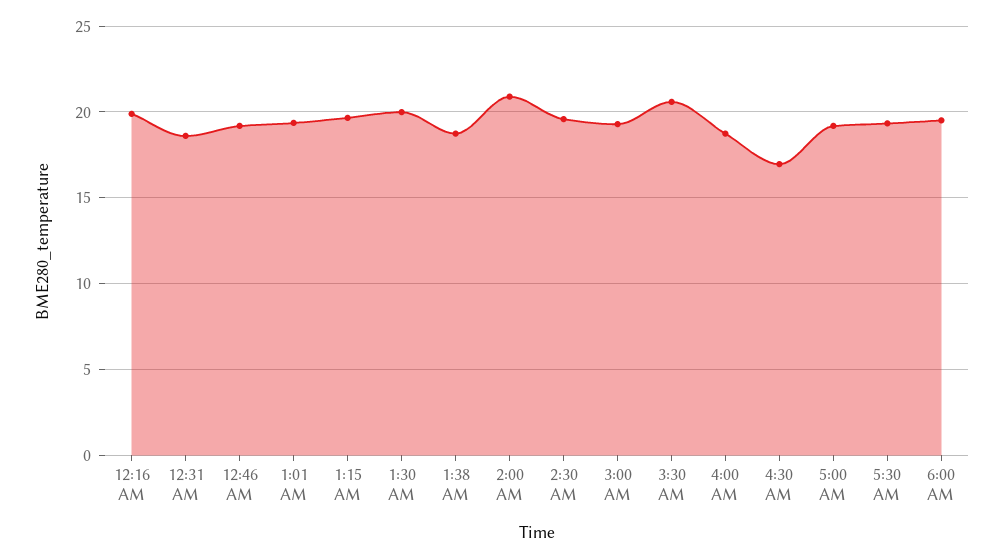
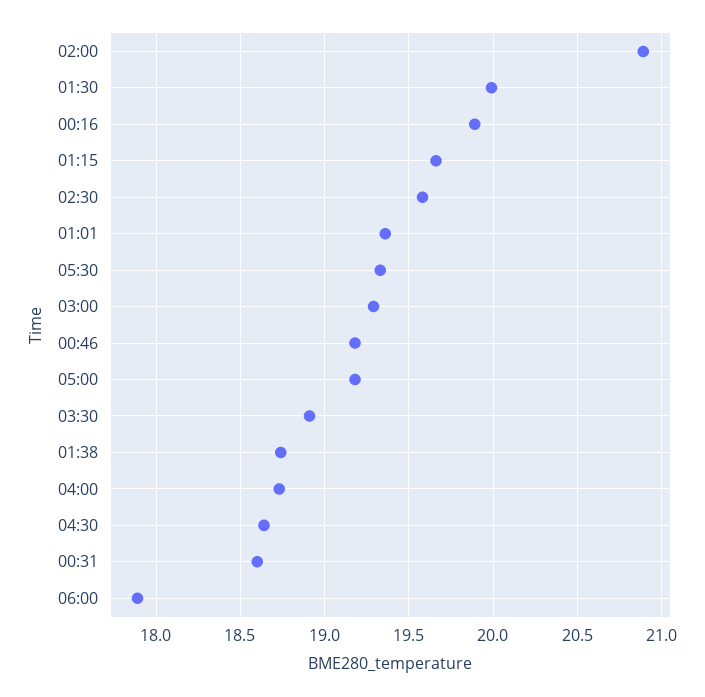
  {
    "12:16 AM": 19.9,
    "12:31 AM": 18.6,
    "12:46 AM": 19.2,
    "1:01 AM": 19.35,
    "1:15 AM": 19.65,
    "1:30 AM": 20,
    "1:38 AM": 18.75,
    "2:00 AM": 20.9,
    "2:30 AM": 19.6,
    "3:00 AM": 19.3,
-   "3:30 AM": 20.5,
+   "3:30 AM": 18.9,
    "4:00 AM": 18.75,
-   "4:30 AM": 17,
+   "4:30 AM": 18.65,
    "5:00 AM": 19.2,
    "5:30 AM": 19.35,
-   "6:00 AM": 19.5
+   "6:00 AM": 17.9
  }

